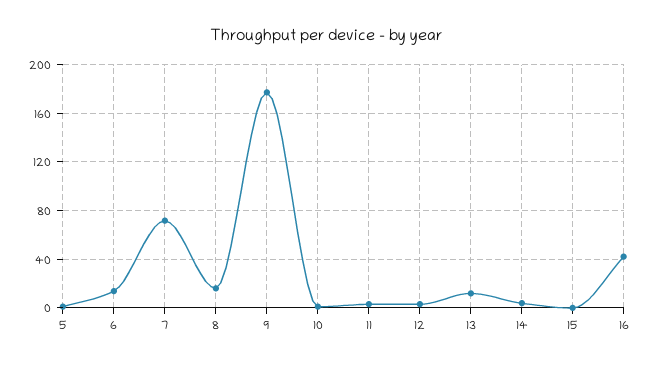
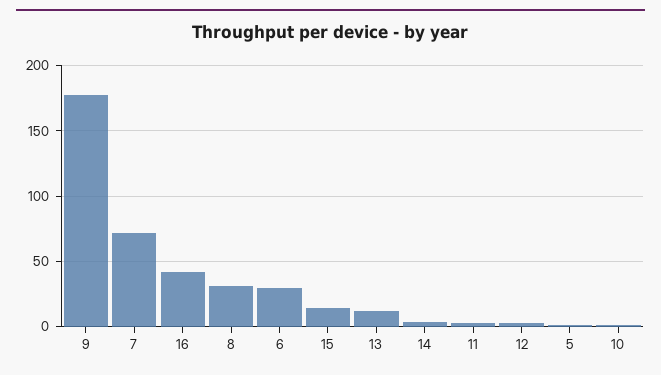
  {
    "5": 0,
-   "6": 15,
+   "6": 30,
    "7": 70,
-   "8": 15,
+   "8": 30,
    "9": 175,
    "10": 0,
    "11": 5,
    "12": 5,
    "13": 10,
    "14": 5,
-   "15": 0,
+   "15": 15,
    "16": 40
  }

